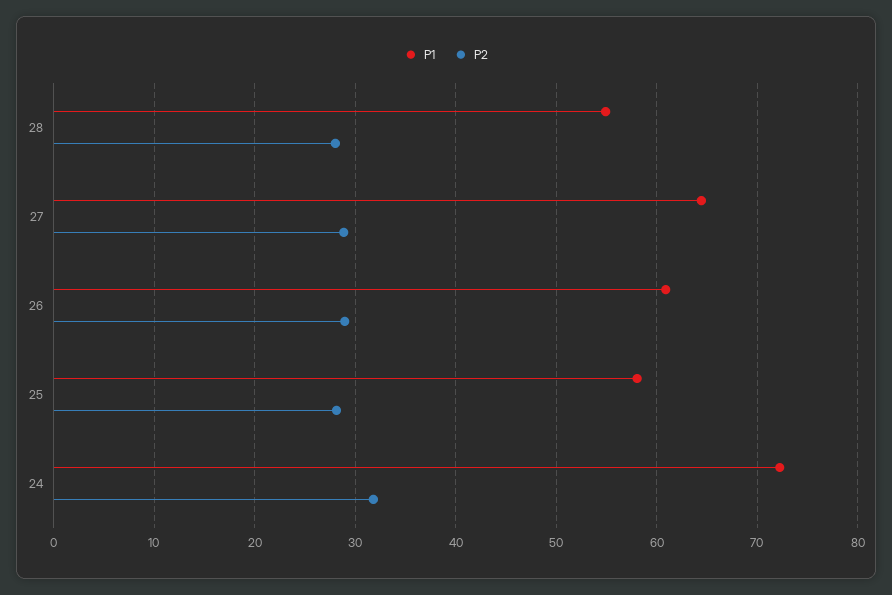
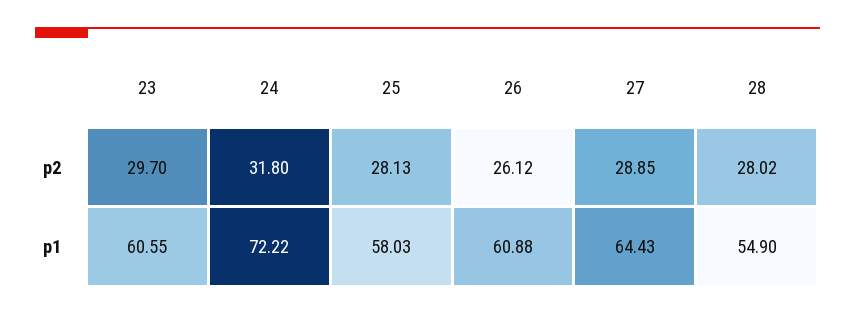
  {
    "P1": {
      "28": 54.9,
      "27": 64.43,
      "26": 60.88,
      "25": 58.03,
-     "24": 72.22
+     "24": 72.22,
+     "23": 60.55
    },
    "P2": {
      "28": 28.02,
      "27": 28.85,
-     "26": 29,
+     "26": 26.12,
      "25": 28.13,
-     "24": 31.8
+     "24": 31.8,
+     "23": 29.7
    }
  }

